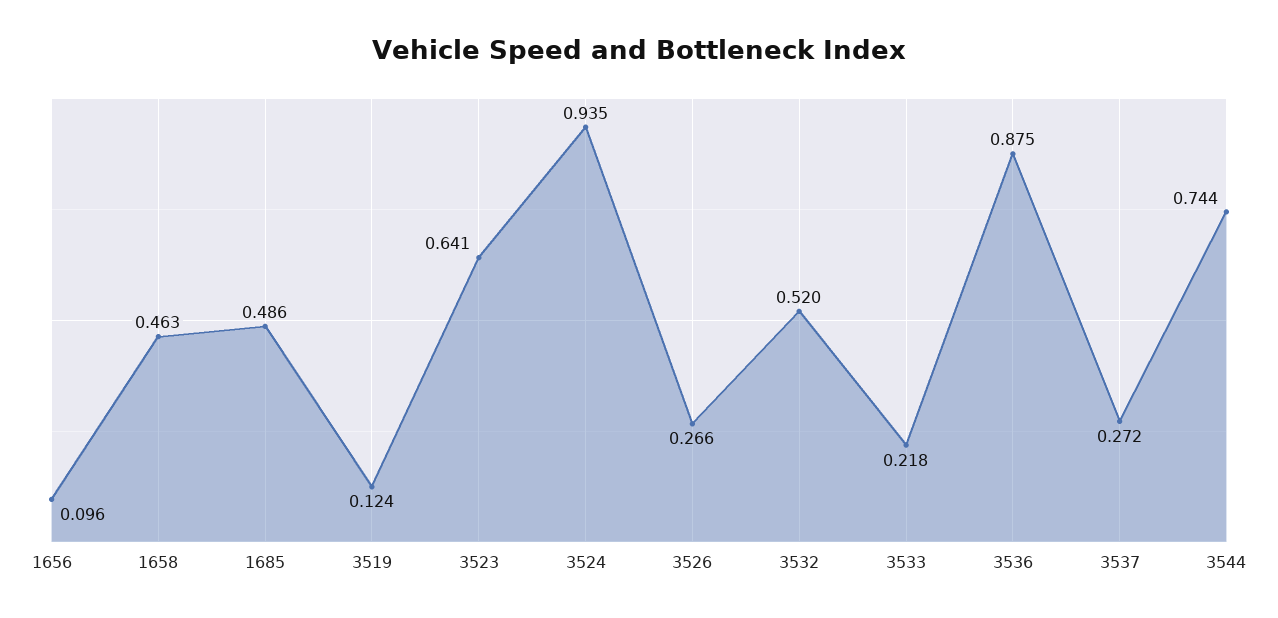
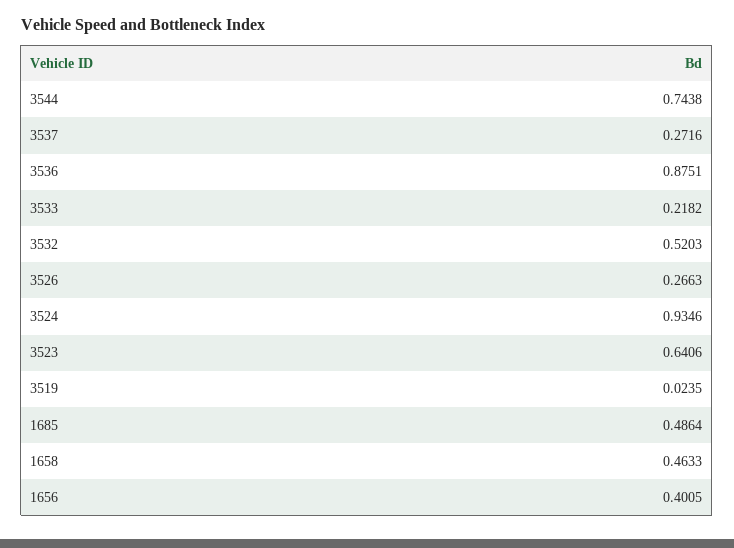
  {
-   "1656": 0.096,
+   "1656": 0.4005,
    "1658": 0.4633,
    "1685": 0.4864,
-   "3519": 0.124,
+   "3519": 0.0235,
    "3523": 0.6406,
    "3524": 0.9346,
    "3526": 0.2663,
    "3532": 0.5203,
    "3533": 0.2182,
    "3536": 0.8751,
    "3537": 0.2716,
    "3544": 0.7438
  }

